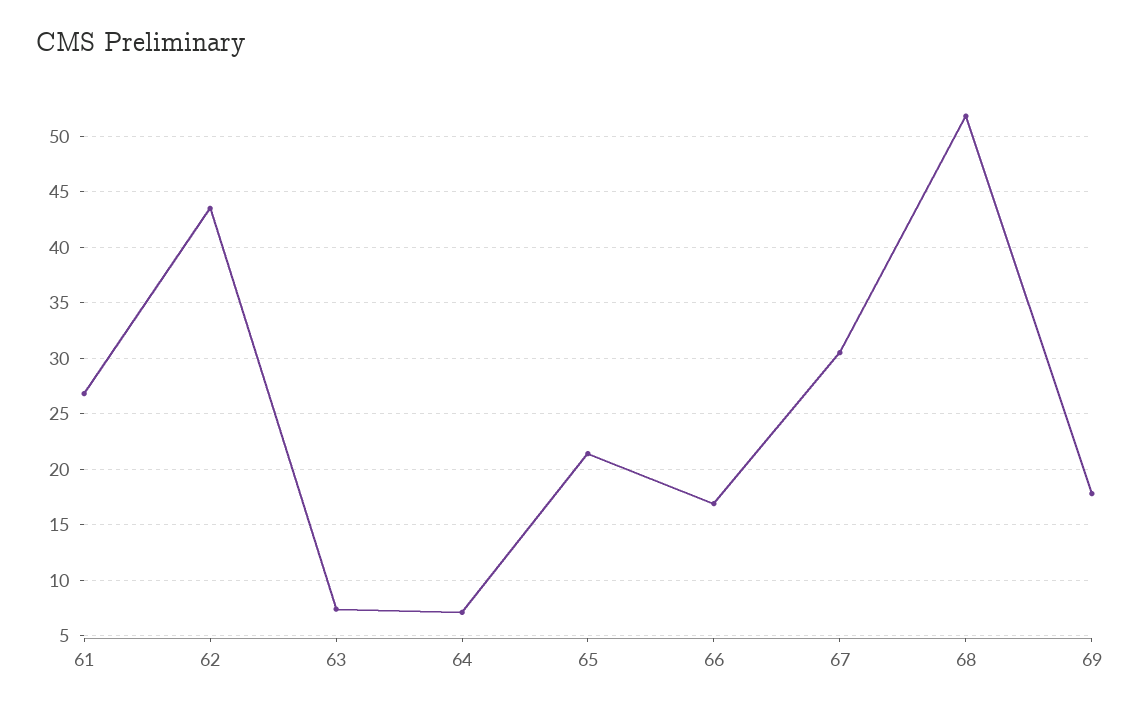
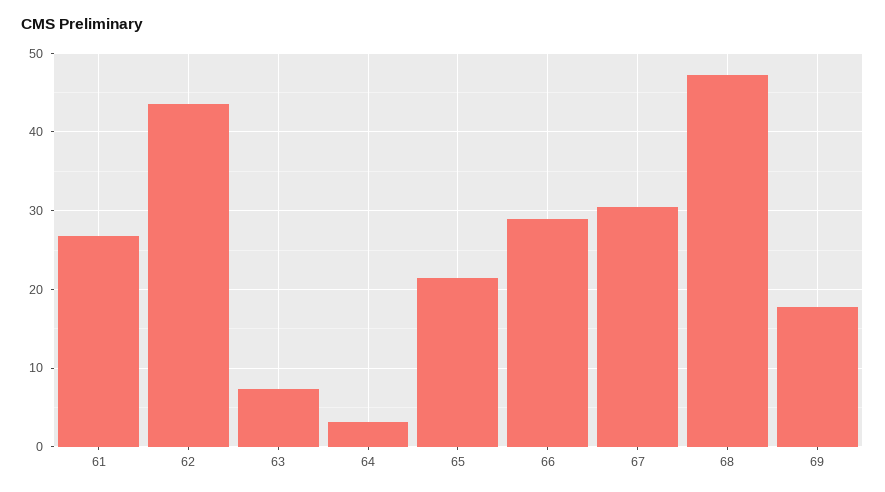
  {
    "61": 27,
    "62": 44,
    "63": 7,
-   "64": 7,
+   "64": 3,
    "65": 21,
-   "66": 17,
+   "66": 29,
    "67": 31,
-   "68": 52,
+   "68": 47,
    "69": 18
  }

